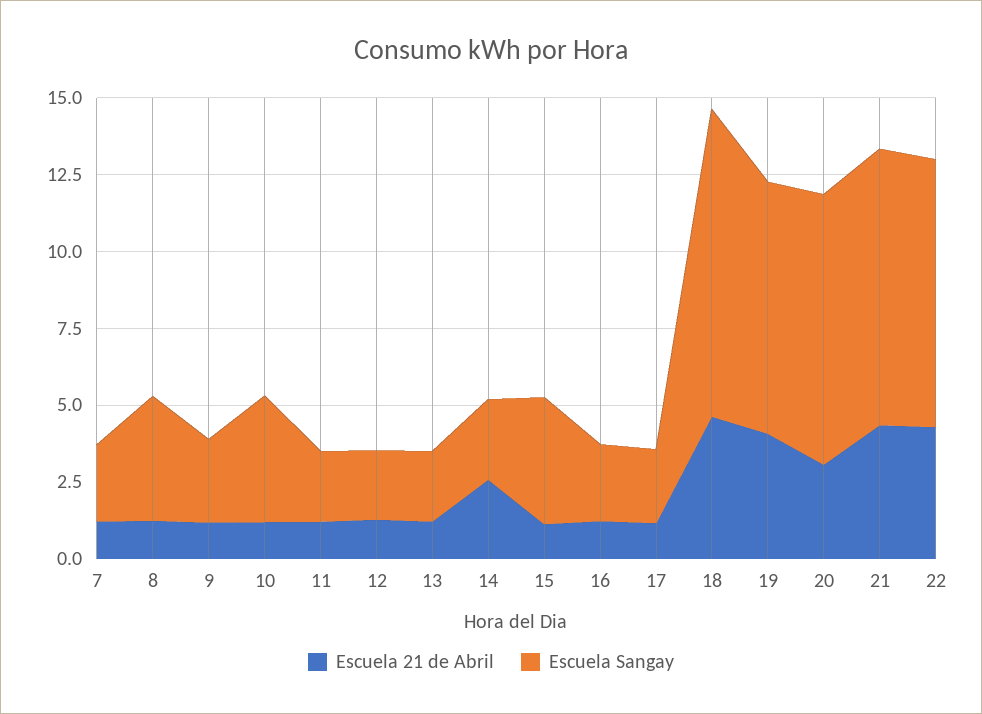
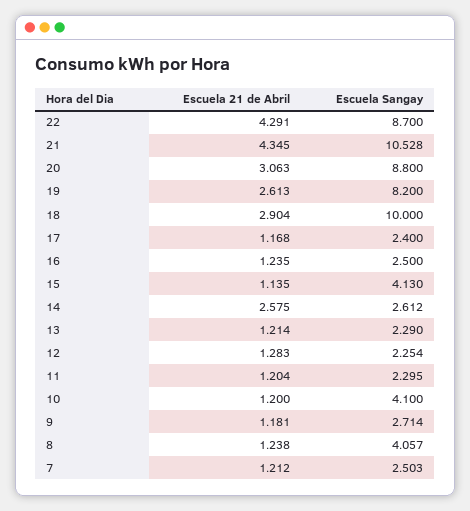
  {
    "Escuela 21 de Abril": {
      "7": 1.212,
      "8": 1.238,
      "9": 1.181,
      "10": 1.2,
      "11": 1.204,
      "12": 1.283,
      "13": 1.214,
      "14": 2.575,
      "15": 1.135,
      "16": 1.235,
      "17": 1.168,
-     "18": 4.5,
+     "18": 2.904,
-     "19": 4,
+     "19": 2.613,
      "20": 3.063,
      "21": 4.345,
      "22": 4.291
    },
    "Escuela Sangay": {
      "7": 2.503,
      "8": 4.057,
      "9": 2.714,
      "10": 4.1,
      "11": 2.295,
      "12": 2.254,
      "13": 2.29,
      "14": 2.612,
      "15": 4.13,
      "16": 2.5,
      "17": 2.4,
      "18": 10,
      "19": 8.2,
      "20": 8.8,
-     "21": 9,
+     "21": 10.528,
      "22": 8.7
    }
  }

